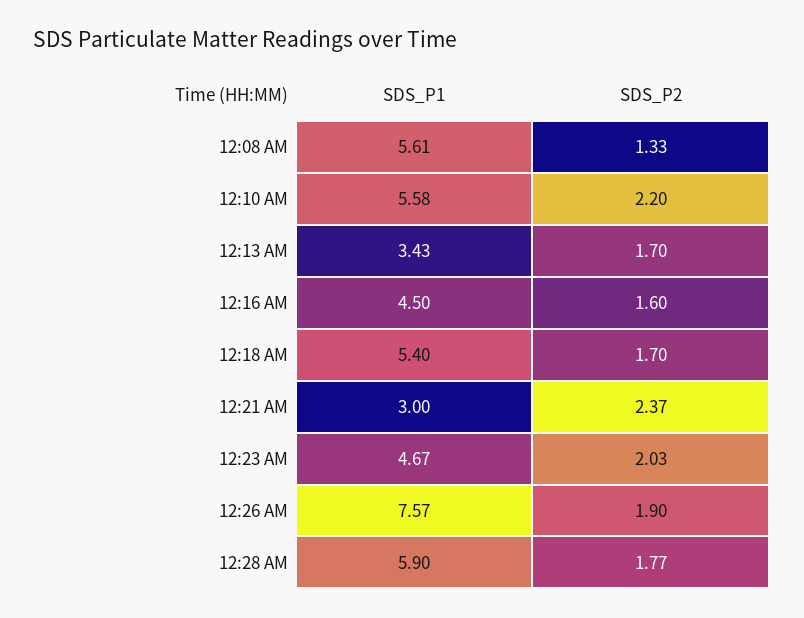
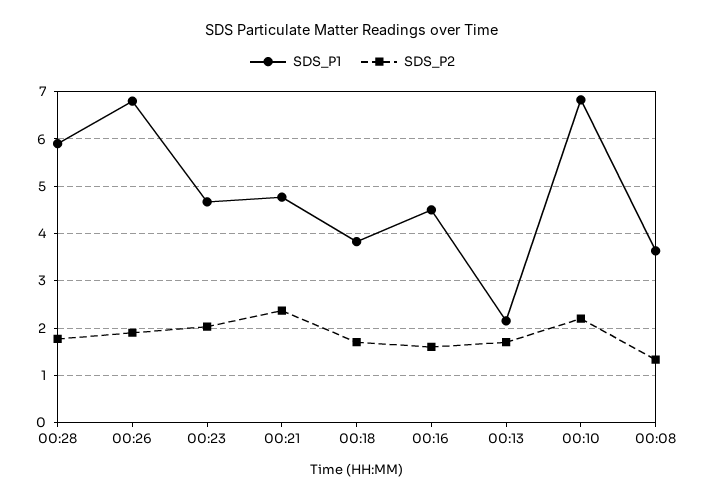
  {
    "SDS_P1": {
-     "12:08 AM": 5.61,
+     "12:08 AM": 3.6,
-     "12:10 AM": 5.58,
+     "12:10 AM": 6.8,
-     "12:13 AM": 3.43,
+     "12:13 AM": 2.2,
      "12:16 AM": 4.5,
-     "12:18 AM": 5.4,
+     "12:18 AM": 3.8,
-     "12:21 AM": 3,
+     "12:21 AM": 4.8,
      "12:23 AM": 4.67,
-     "12:26 AM": 7.57,
+     "12:26 AM": 6.8,
      "12:28 AM": 5.9
    },
    "SDS_P2": {
      "12:08 AM": 1.33,
      "12:10 AM": 2.2,
      "12:13 AM": 1.7,
      "12:16 AM": 1.6,
      "12:18 AM": 1.7,
      "12:21 AM": 2.37,
      "12:23 AM": 2.03,
      "12:26 AM": 1.9,
      "12:28 AM": 1.77
    }
  }

